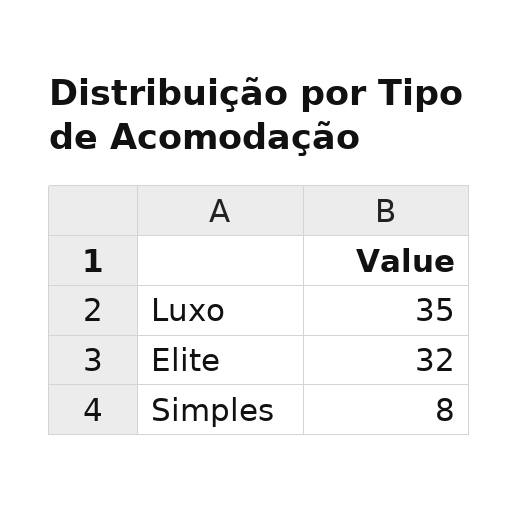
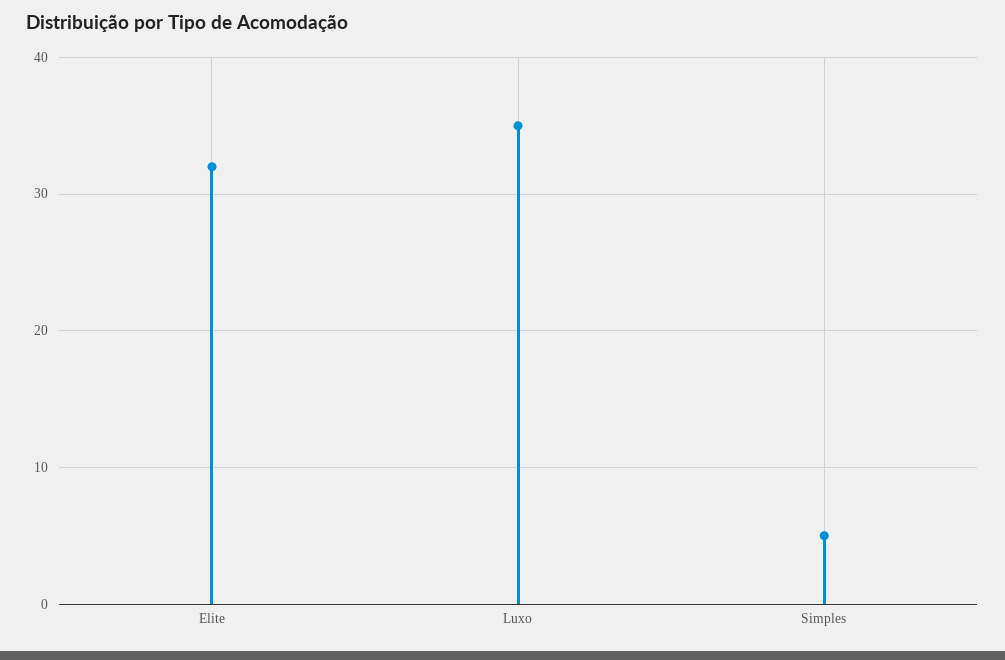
  {
    "Luxo": 35,
    "Elite": 32,
-   "Simples": 8
+   "Simples": 5
  }

